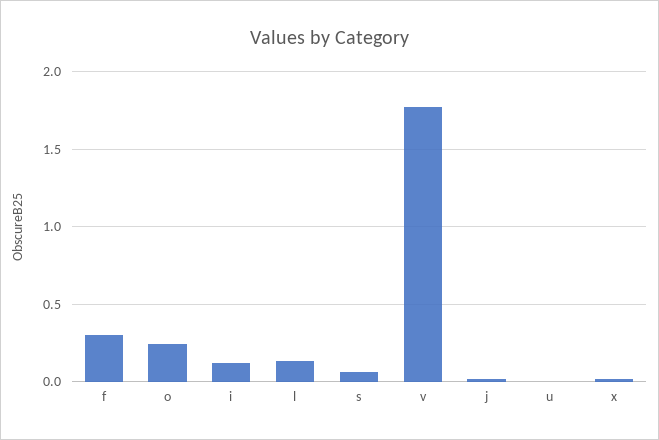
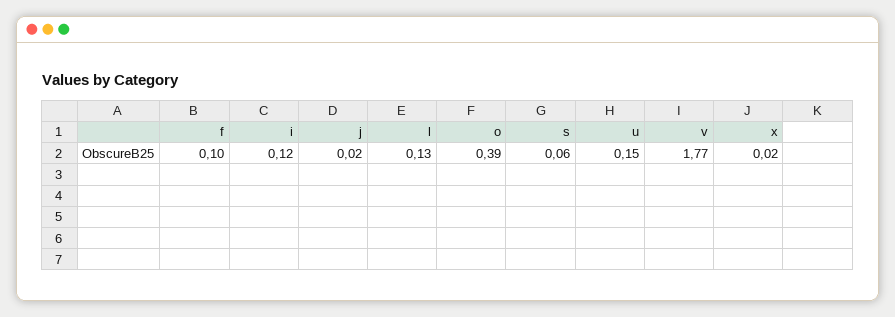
  {
-   "f": 0.3,
+   "f": 0.1,
-   "o": 0.25,
+   "o": 0.39,
    "i": 0.12,
    "l": 0.13,
    "s": 0.06,
    "v": 1.77,
    "j": 0.02,
-   "u": 0,
+   "u": 0.15,
    "x": 0.02
  }

